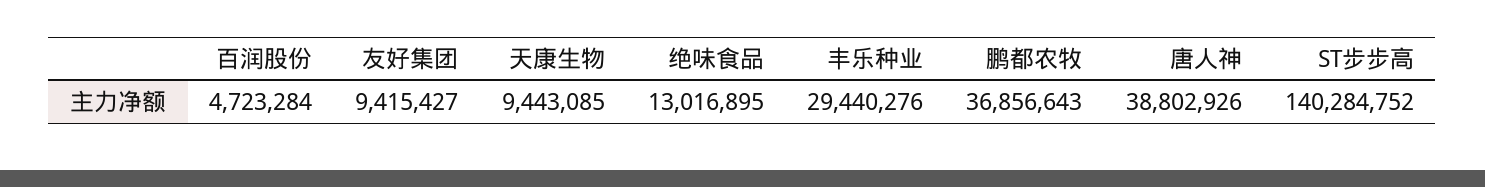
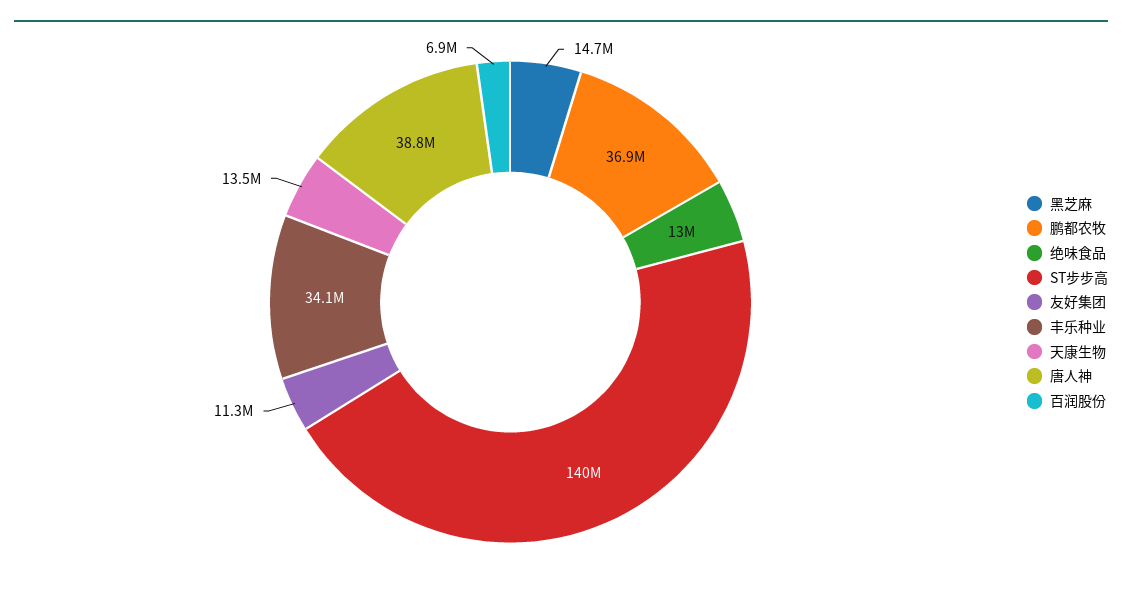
  {
-   "百润股份": 4723284,
+   "百润股份": 6900000,
-   "友好集团": 9415427,
+   "友好集团": 11300000,
-   "天康生物": 9443085,
+   "天康生物": 13500000,
    "绝味食品": 13016895,
-   "丰乐种业": 29440276,
+   "丰乐种业": 34100000,
    "鹏都农牧": 36856643,
    "唐人神": 38802926,
-   "ST步步高": 140284752
+   "ST步步高": 140284752,
+   "黑芝麻": 14700000
  }

